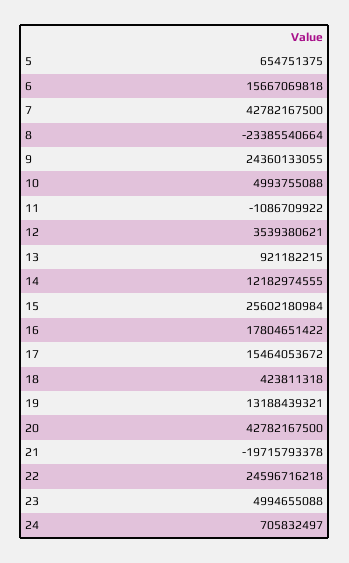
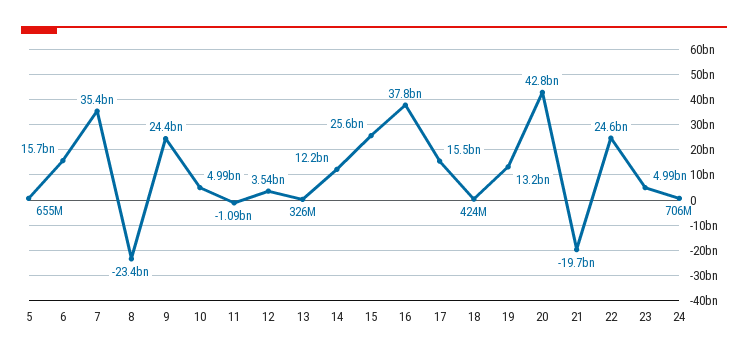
  {
    "5": 654751375,
    "6": 15667069818,
-   "7": 42782167500,
+   "7": 35400000000,
    "8": -23385540664,
    "9": 24360133055,
    "10": 4993755088,
    "11": -1086709922,
    "12": 3539380621,
-   "13": 921182215,
+   "13": 326000000,
    "14": 12182974555,
    "15": 25602180984,
-   "16": 17804651422,
+   "16": 37800000000,
    "17": 15464053672,
    "18": 423811318,
    "19": 13188439321,
    "20": 42782167500,
    "21": -19715793378,
    "22": 24596716218,
    "23": 4994655088,
    "24": 705832497
  }

